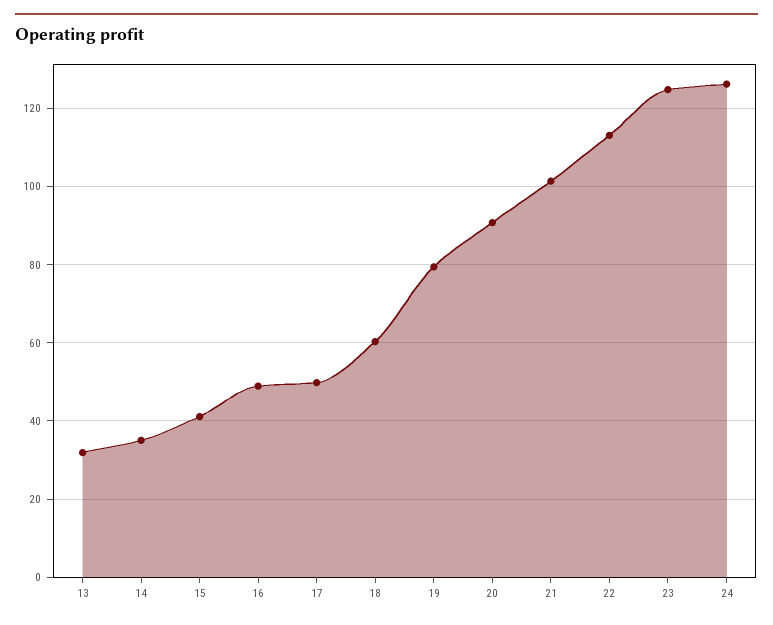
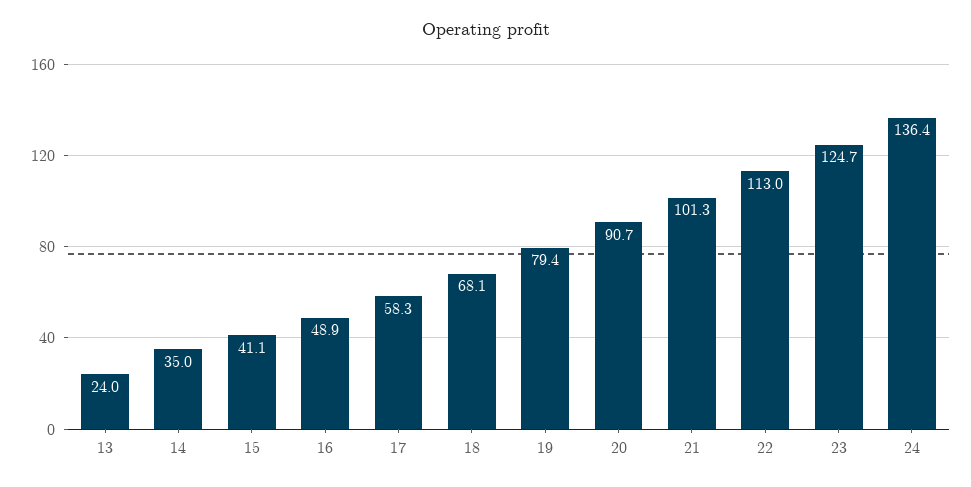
  {
-   "13": 32,
+   "13": 24,
    "14": 35,
    "15": 41.1,
    "16": 48.9,
-   "17": 50,
+   "17": 58.3,
-   "18": 60,
+   "18": 68.1,
    "19": 79.4,
    "20": 90.7,
    "21": 101.3,
    "22": 113,
    "23": 124.7,
-   "24": 126
+   "24": 136.4
  }

